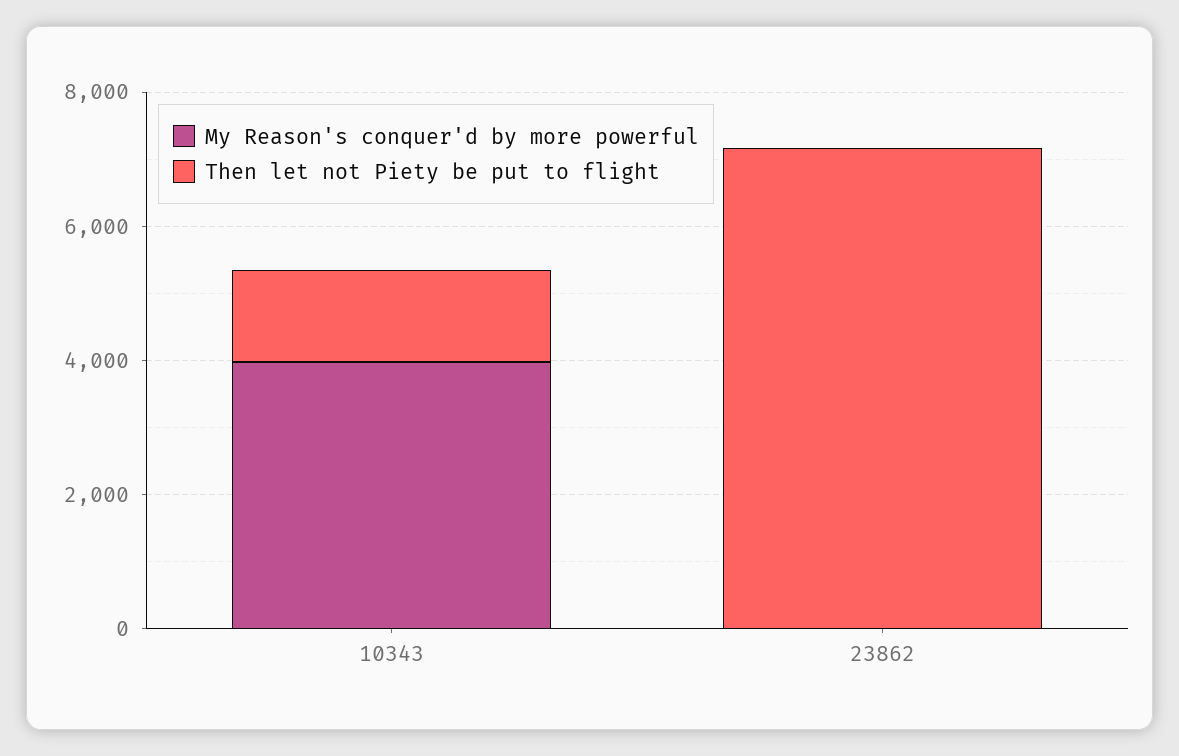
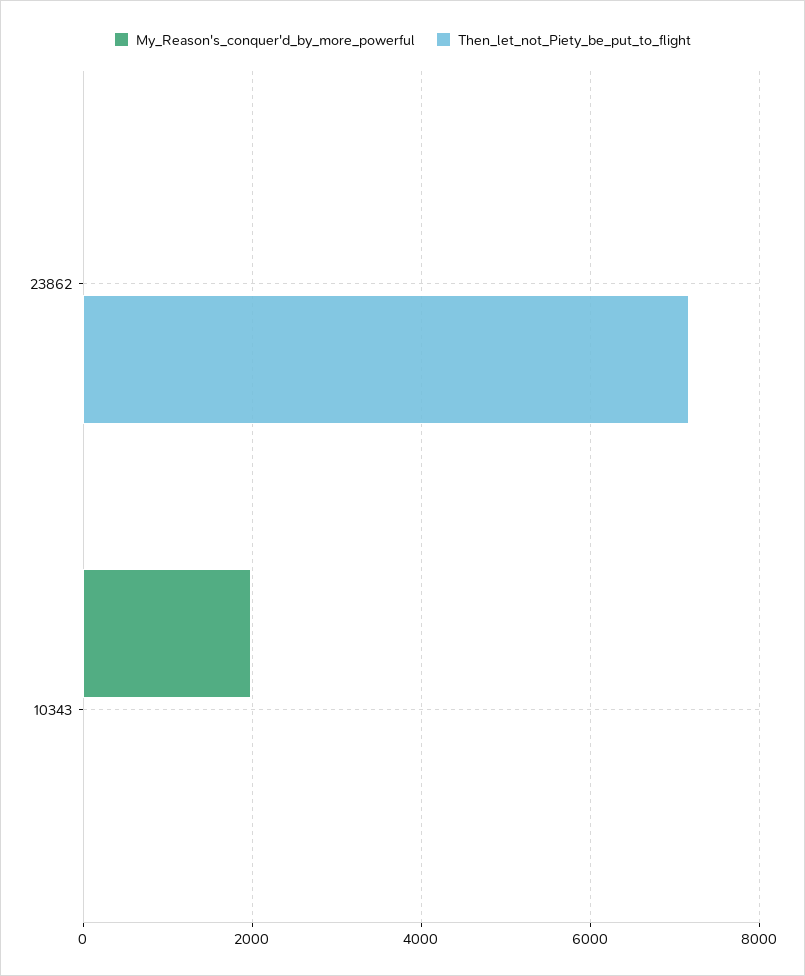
  {
    "My Reason's conquer'd by more powerful": {
-     "10343": 4000,
+     "10343": 2000,
      "23862": 0
    },
    "Then let not Piety be put to flight": {
-     "10343": 1500,
+     "10343": 0,
      "23862": 7200
    }
  }

